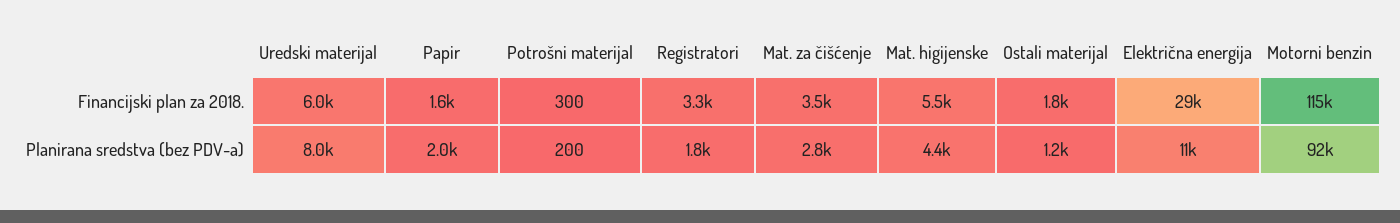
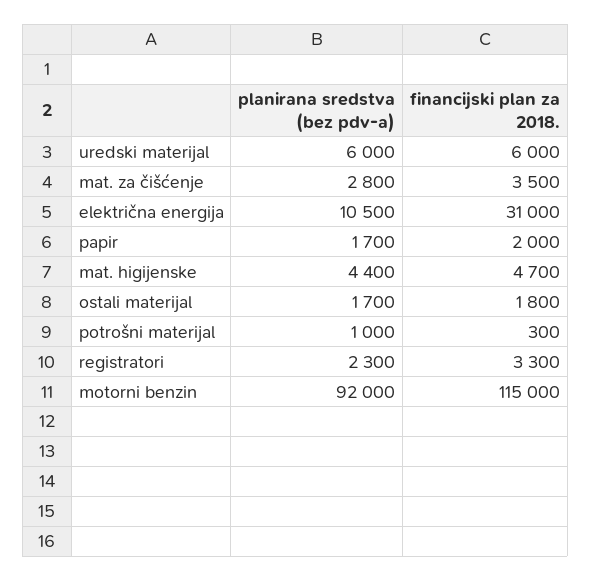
  {
    "Uredski materijal": {
      "Financijski plan za 2018.": 6000,
-     "Planirana sredstva (bez PDV-a)": 8000
+     "Planirana sredstva (bez PDV-a)": 6000
    },
    "Papir": {
-     "Financijski plan za 2018.": 1600,
+     "Financijski plan za 2018.": 2000,
-     "Planirana sredstva (bez PDV-a)": 2000
+     "Planirana sredstva (bez PDV-a)": 1700
    },
    "Potrošni materijal": {
      "Financijski plan za 2018.": 300,
-     "Planirana sredstva (bez PDV-a)": 200
+     "Planirana sredstva (bez PDV-a)": 1000
    },
    "Registratori": {
      "Financijski plan za 2018.": 3300,
-     "Planirana sredstva (bez PDV-a)": 1800
+     "Planirana sredstva (bez PDV-a)": 2300
    },
    "Mat. za čišćenje": {
      "Financijski plan za 2018.": 3500,
      "Planirana sredstva (bez PDV-a)": 2800
    },
    "Mat. higijenske": {
-     "Financijski plan za 2018.": 5500,
+     "Financijski plan za 2018.": 4700,
      "Planirana sredstva (bez PDV-a)": 4400
    },
    "Ostali materijal": {
      "Financijski plan za 2018.": 1800,
-     "Planirana sredstva (bez PDV-a)": 1200
+     "Planirana sredstva (bez PDV-a)": 1700
    },
    "Električna energija": {
-     "Financijski plan za 2018.": 29000,
+     "Financijski plan za 2018.": 31000,
      "Planirana sredstva (bez PDV-a)": 10500
    },
    "Motorni benzin": {
      "Financijski plan za 2018.": 115000,
      "Planirana sredstva (bez PDV-a)": 92000
    }
  }

